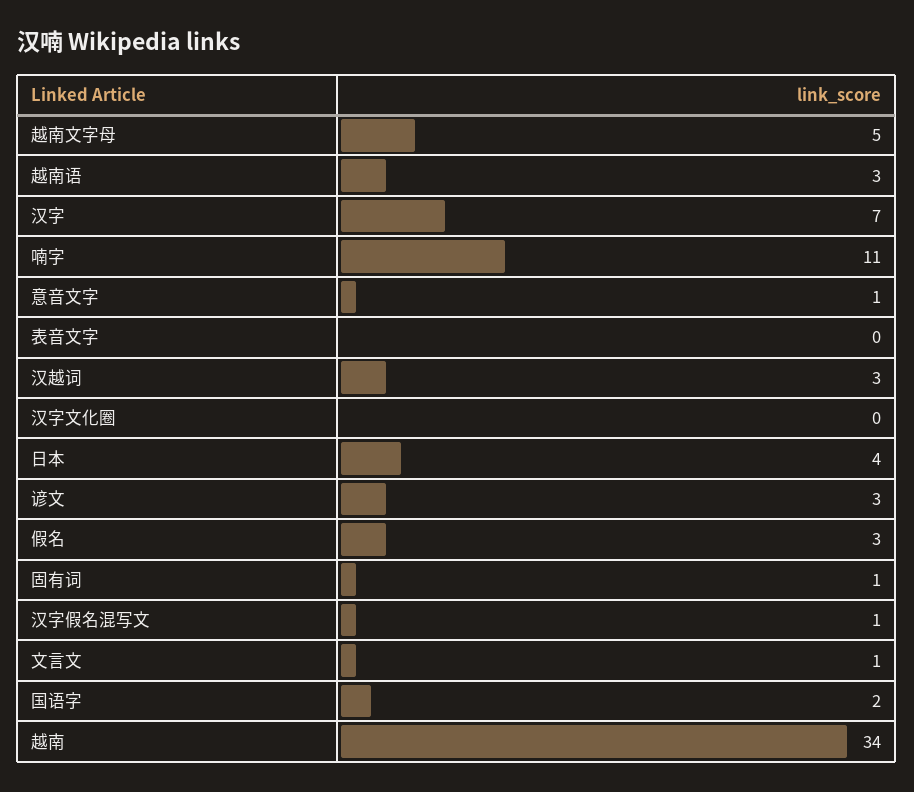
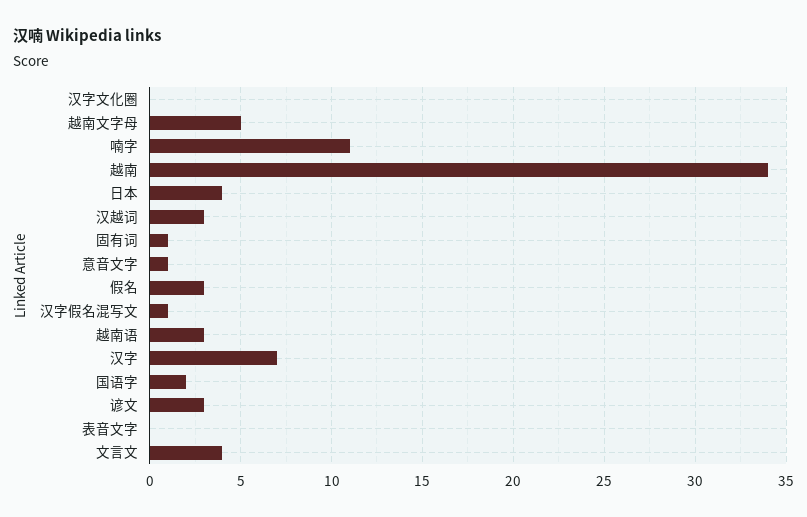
  {
    "越南文字母": 5,
    "越南语": 3,
    "汉字": 7,
    "喃字": 11,
    "意音文字": 1,
    "表音文字": 0,
    "汉越词": 3,
    "汉字文化圈": 0,
    "日本": 4,
    "谚文": 3,
    "假名": 3,
    "固有词": 1,
    "汉字假名混写文": 1,
-   "文言文": 1,
+   "文言文": 4,
    "国语字": 2,
    "越南": 34
  }

